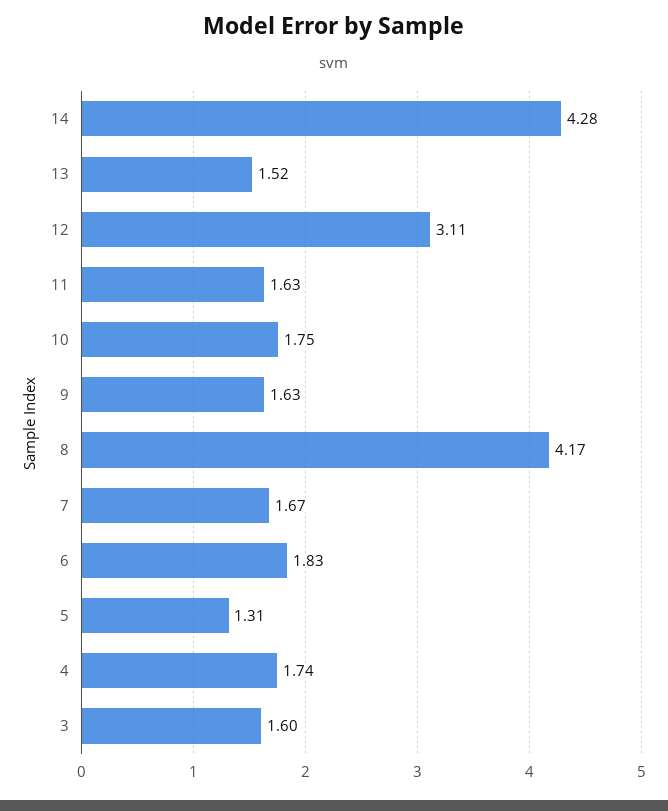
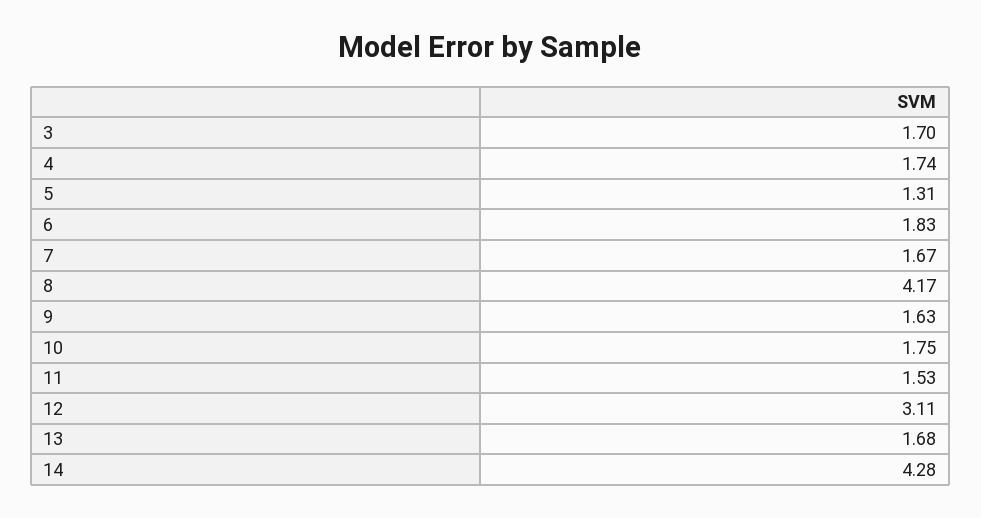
  {
    "14": 4.28,
-   "13": 1.52,
+   "13": 1.68,
    "12": 3.11,
-   "11": 1.63,
+   "11": 1.53,
    "10": 1.75,
    "9": 1.63,
    "8": 4.17,
    "7": 1.67,
    "6": 1.83,
    "5": 1.31,
    "4": 1.74,
-   "3": 1.6
+   "3": 1.7
  }

